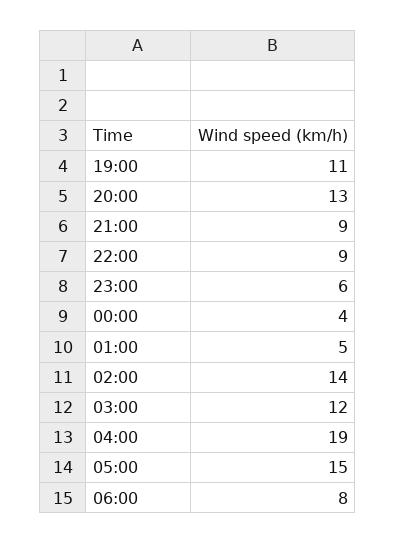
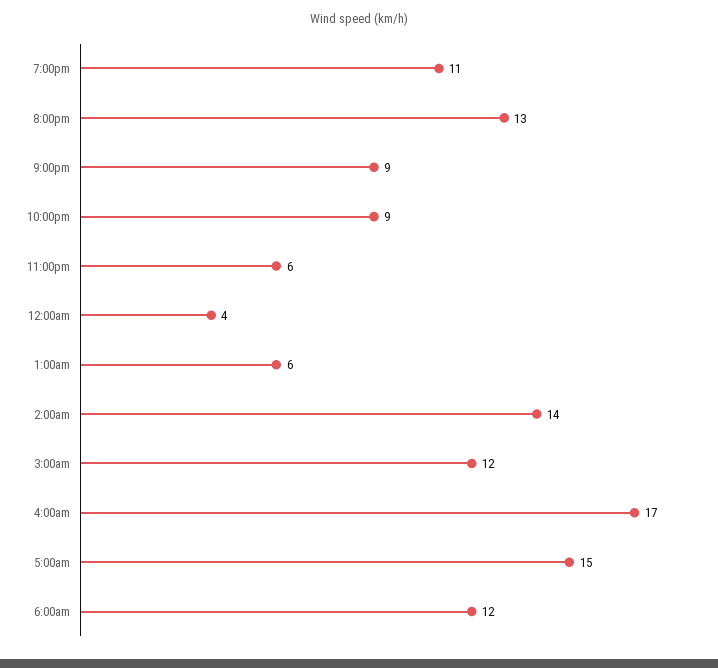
  {
    "19:00": 11,
    "20:00": 13,
    "21:00": 9,
    "22:00": 9,
    "23:00": 6,
    "00:00": 4,
-   "01:00": 5,
+   "01:00": 6,
    "02:00": 14,
    "03:00": 12,
-   "04:00": 19,
+   "04:00": 17,
    "05:00": 15,
-   "06:00": 8
+   "06:00": 12
  }

